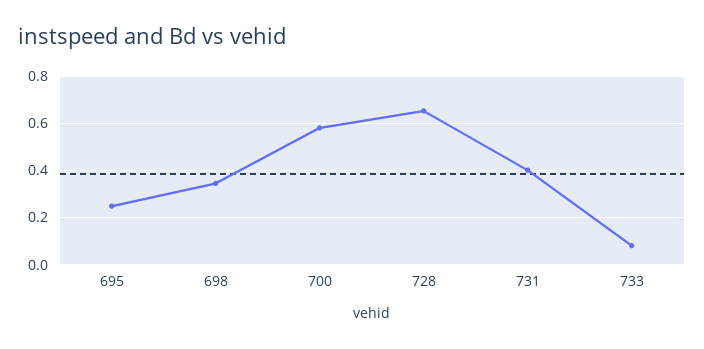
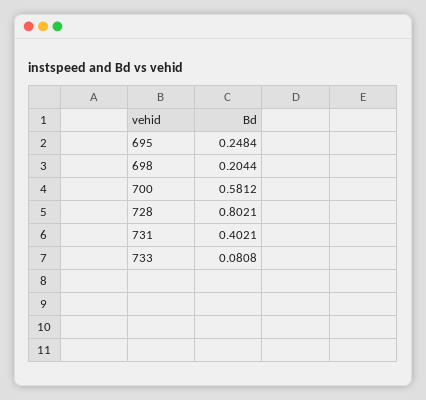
  {
    "695": 0.2484,
-   "698": 0.35,
+   "698": 0.2044,
    "700": 0.5812,
-   "728": 0.65,
+   "728": 0.8021,
    "731": 0.4021,
    "733": 0.0808
  }

